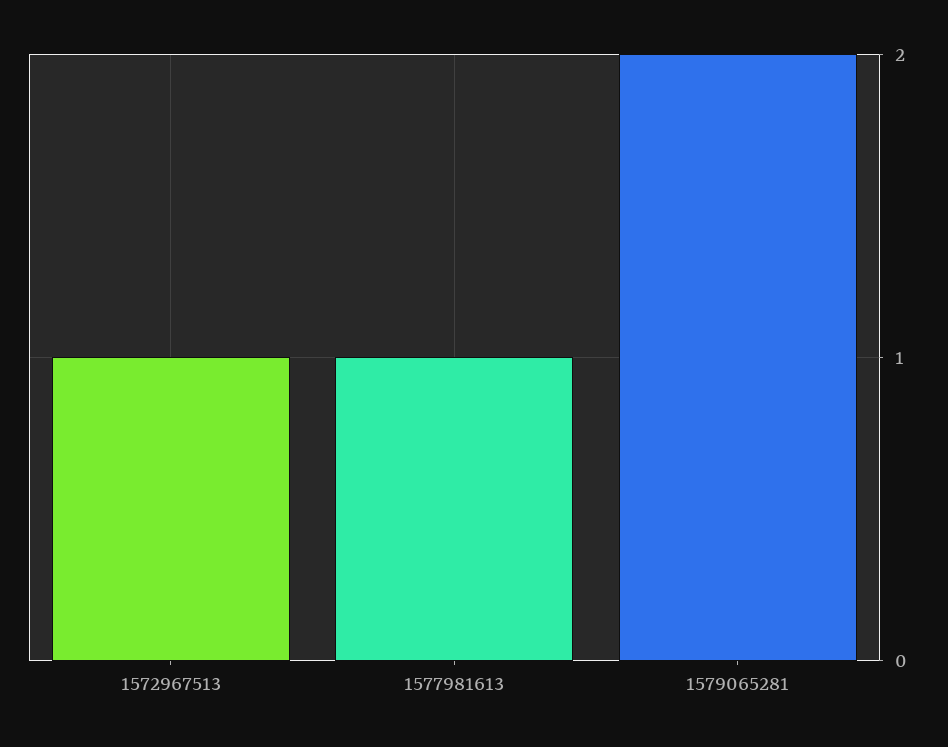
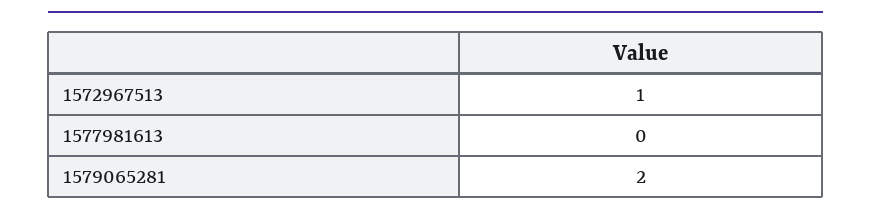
  {
    "1572967513": 1,
-   "1577981613": 1,
+   "1577981613": 0,
    "1579065281": 2
  }

